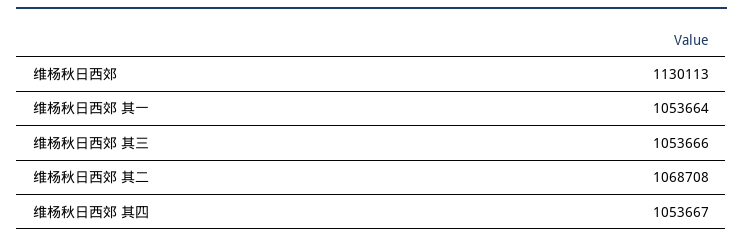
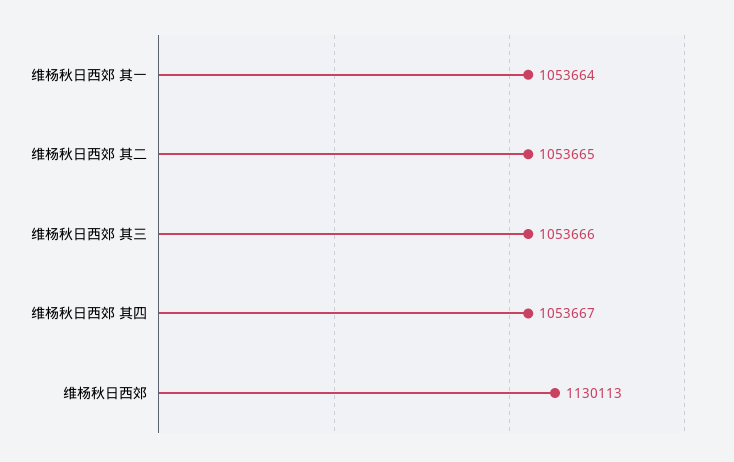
  {
    "维杨秋日西郊": 1130113,
    "维杨秋日西郊 其一": 1053664,
    "维杨秋日西郊 其三": 1053666,
-   "维杨秋日西郊 其二": 1068708,
+   "维杨秋日西郊 其二": 1053665,
    "维杨秋日西郊 其四": 1053667
  }

